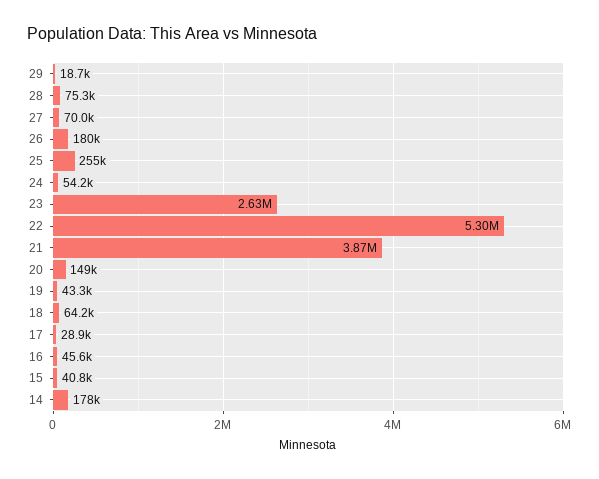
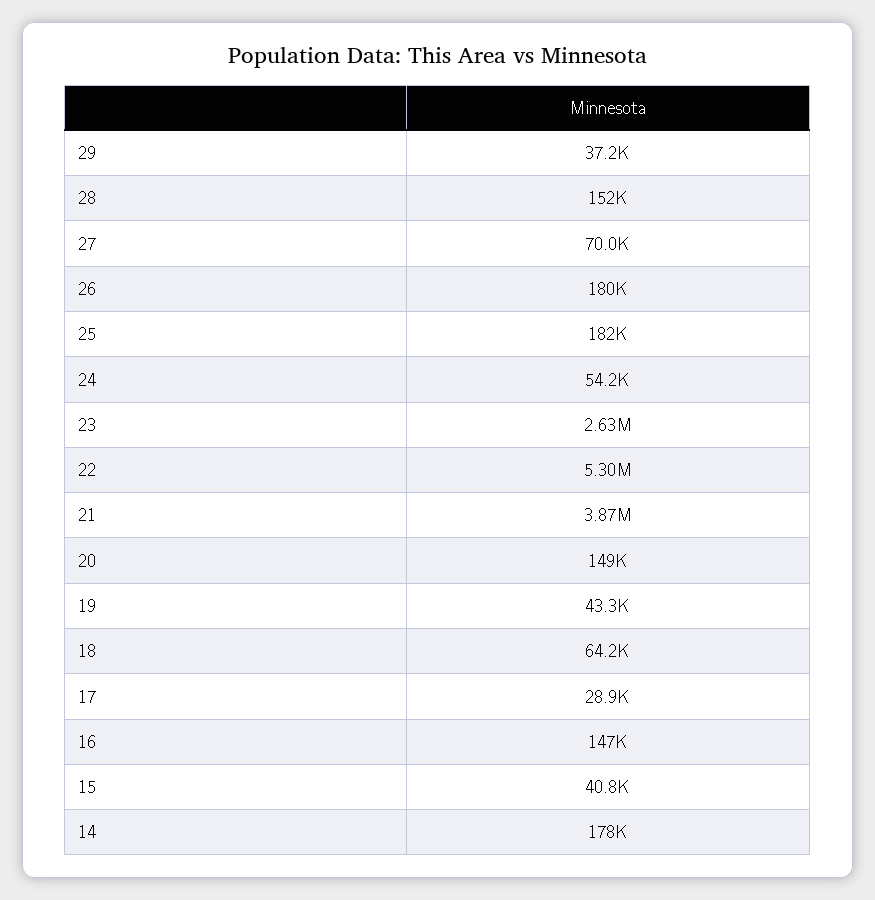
  {
-   "29": 18700,
+   "29": 37200,
-   "28": 75300,
+   "28": 152000,
    "27": 70000,
    "26": 180000,
-   "25": 255000,
+   "25": 182000,
    "24": 54200,
    "23": 2630000,
    "22": 5300000,
    "21": 3870000,
    "20": 149000,
    "19": 43300,
    "18": 64200,
    "17": 28900,
-   "16": 45600,
+   "16": 147000,
    "15": 40800,
    "14": 178000
  }

